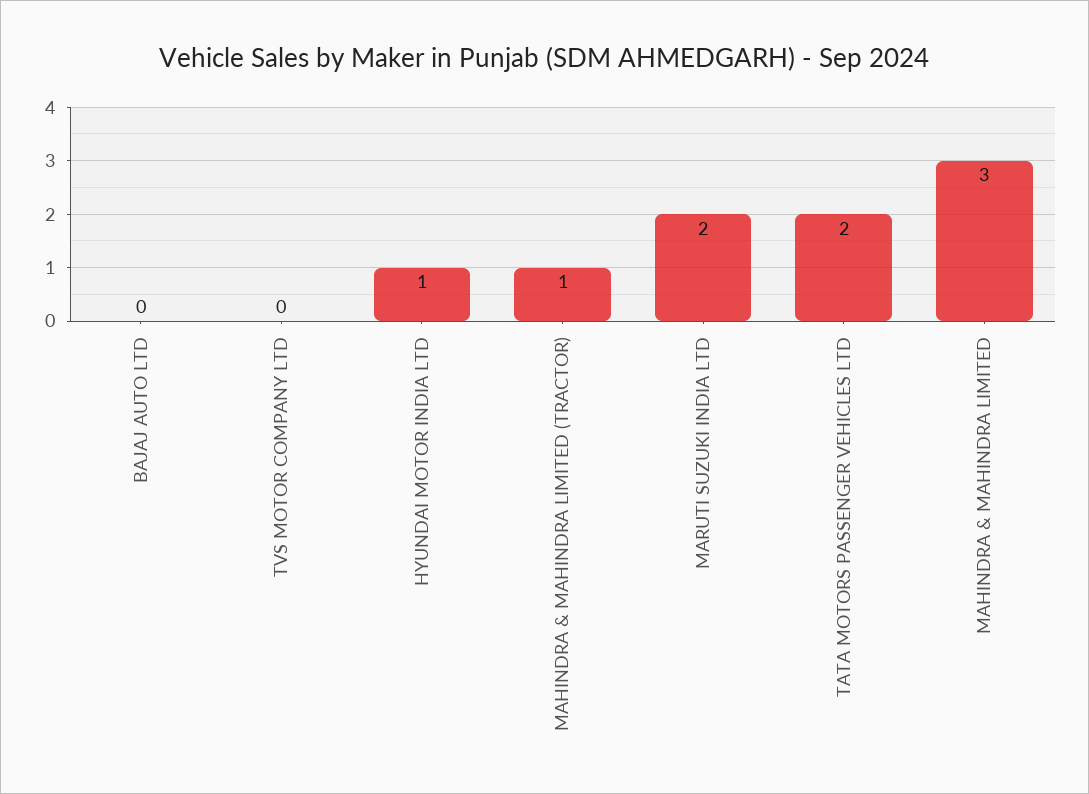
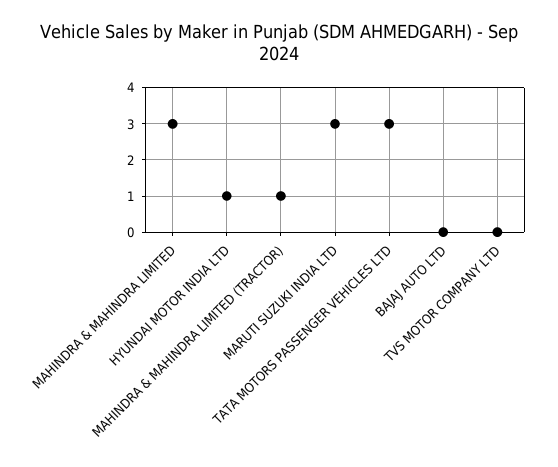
  {
    "BAJAJ AUTO LTD": 0,
    "TVS MOTOR COMPANY LTD": 0,
    "HYUNDAI MOTOR INDIA LTD": 1,
    "MAHINDRA & MAHINDRA LIMITED (TRACTOR)": 1,
-   "MARUTI SUZUKI INDIA LTD": 2,
+   "MARUTI SUZUKI INDIA LTD": 3,
-   "TATA MOTORS PASSENGER VEHICLES LTD": 2,
+   "TATA MOTORS PASSENGER VEHICLES LTD": 3,
    "MAHINDRA & MAHINDRA LIMITED": 3
  }

